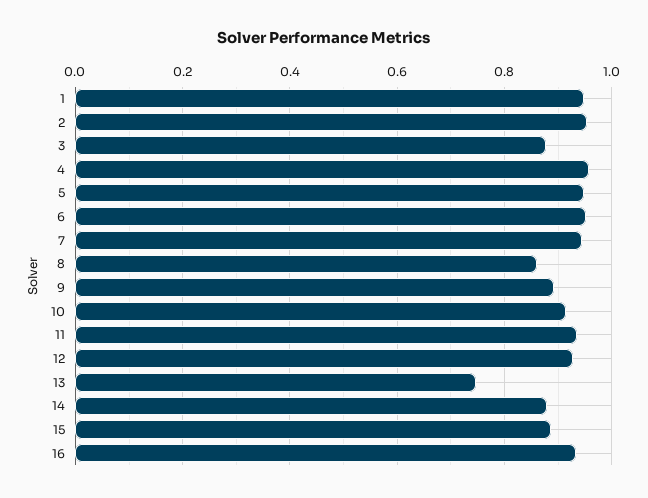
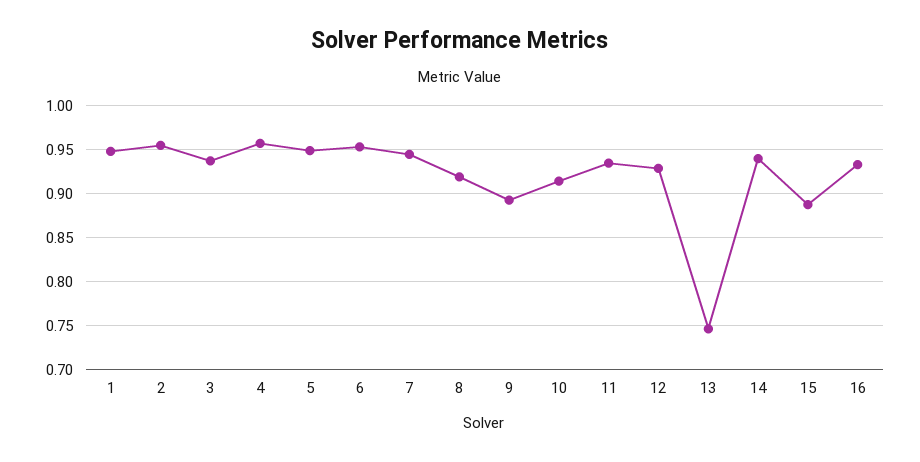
  {
    "1": 0.95,
    "2": 0.95,
-   "3": 0.88,
+   "3": 0.94,
    "4": 0.96,
    "5": 0.95,
    "6": 0.95,
    "7": 0.94,
-   "8": 0.86,
+   "8": 0.92,
    "9": 0.89,
    "10": 0.91,
    "11": 0.93,
    "12": 0.93,
    "13": 0.75,
-   "14": 0.88,
+   "14": 0.94,
    "15": 0.89,
    "16": 0.93
  }

